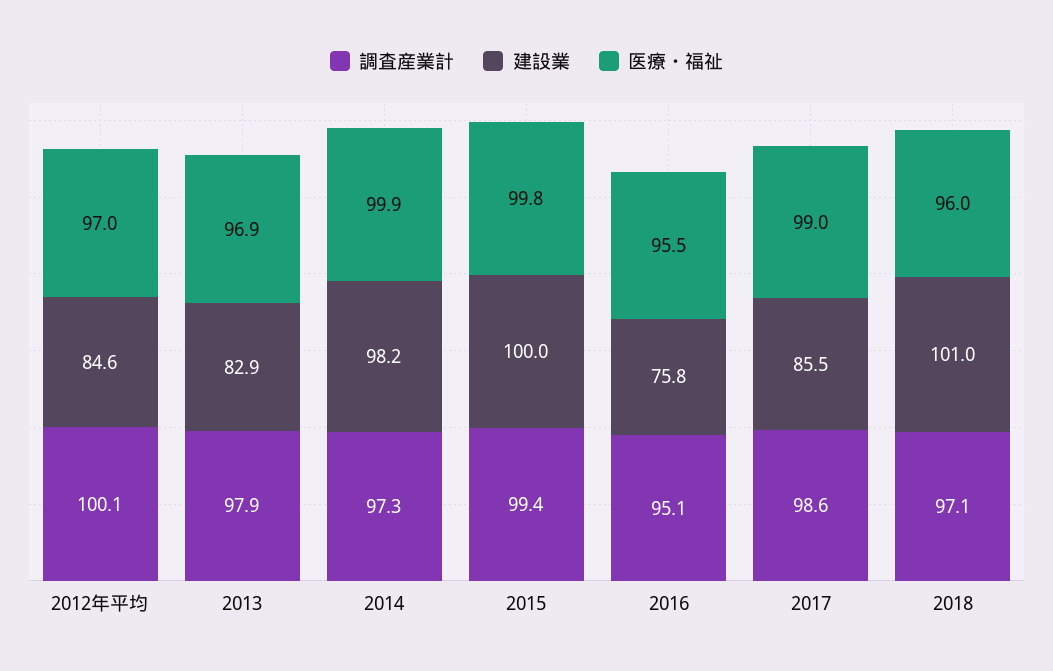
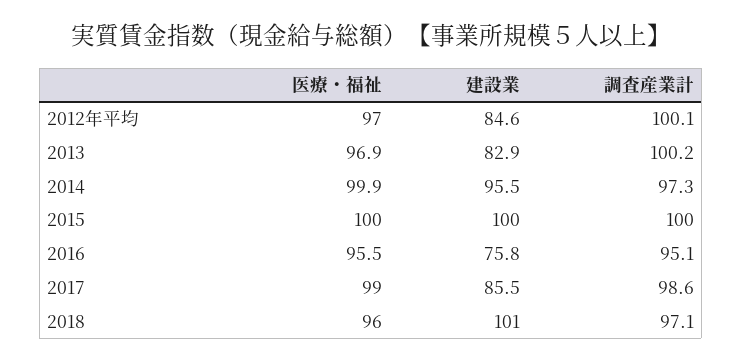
  {
    "調査産業計": {
      "2012年平均": 100.1,
-     "2013": 97.9,
+     "2013": 100.2,
      "2014": 97.3,
-     "2015": 99.4,
+     "2015": 100,
      "2016": 95.1,
      "2017": 98.6,
      "2018": 97.1
    },
    "建設業": {
      "2012年平均": 84.6,
      "2013": 82.9,
-     "2014": 98.2,
+     "2014": 95.5,
      "2015": 100,
      "2016": 75.8,
      "2017": 85.5,
      "2018": 101
    },
    "医療・福祉": {
      "2012年平均": 97,
      "2013": 96.9,
      "2014": 99.9,
-     "2015": 99.8,
+     "2015": 100,
      "2016": 95.5,
      "2017": 99,
      "2018": 96
    }
  }

